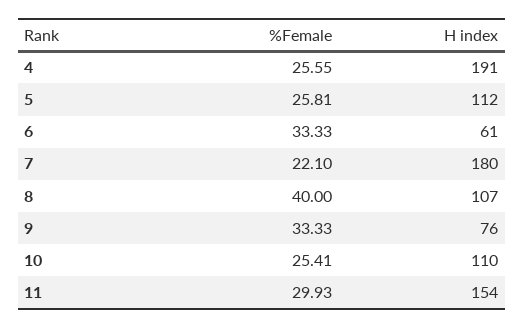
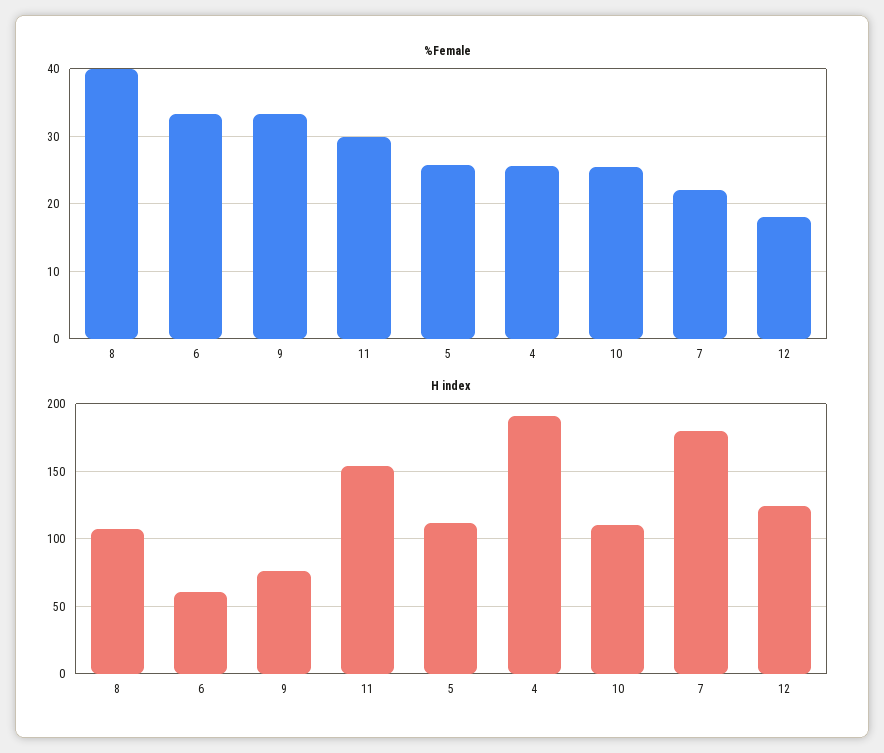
  {
    "%Female": {
      "4": 25.55,
      "5": 25.81,
      "6": 33.33,
      "7": 22.1,
      "8": 40,
      "9": 33.33,
      "10": 25.41,
-     "11": 29.93
+     "11": 29.93,
+     "12": 18
    },
    "H index": {
      "4": 191,
      "5": 112,
      "6": 61,
      "7": 180,
      "8": 107,
      "9": 76,
      "10": 110,
-     "11": 154
+     "11": 154,
+     "12": 125
    }
  }

